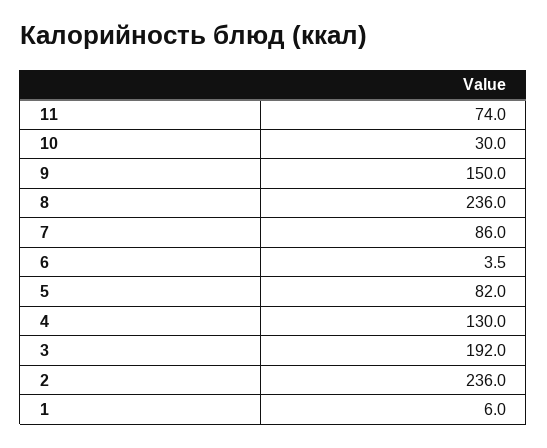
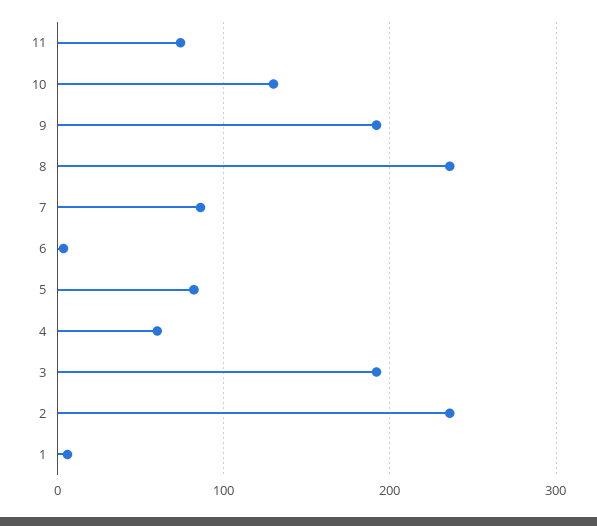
  {
    "11": 74,
-   "10": 30,
+   "10": 130,
-   "9": 150,
+   "9": 190,
    "8": 236,
    "7": 86,
    "6": 3.5,
    "5": 82,
-   "4": 130,
+   "4": 60,
    "3": 192,
    "2": 236,
    "1": 6
  }

